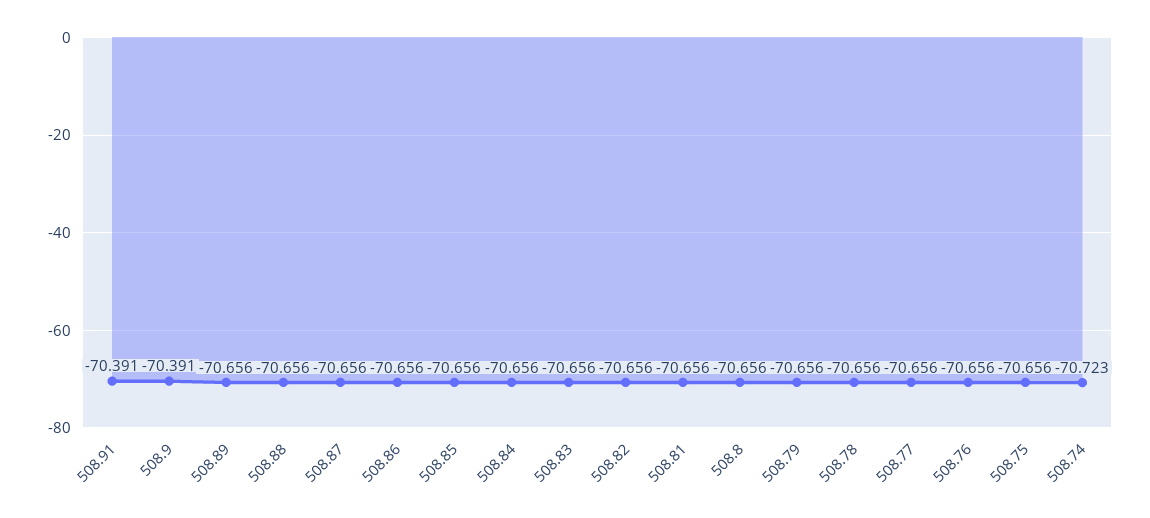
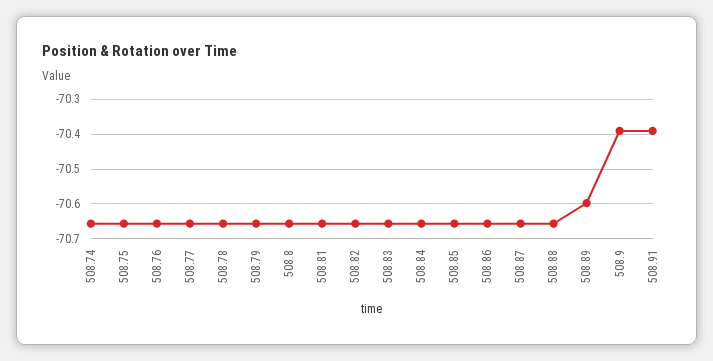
  {
    "508.91": -70.391,
    "508.9": -70.391,
-   "508.89": -70.656,
+   "508.89": -70.6,
    "508.88": -70.656,
    "508.87": -70.656,
    "508.86": -70.656,
    "508.85": -70.656,
    "508.84": -70.656,
    "508.83": -70.656,
    "508.82": -70.656,
    "508.81": -70.656,
    "508.8": -70.656,
    "508.79": -70.656,
    "508.78": -70.656,
    "508.77": -70.656,
    "508.76": -70.656,
    "508.75": -70.656,
-   "508.74": -70.723
+   "508.74": -70.66
  }

